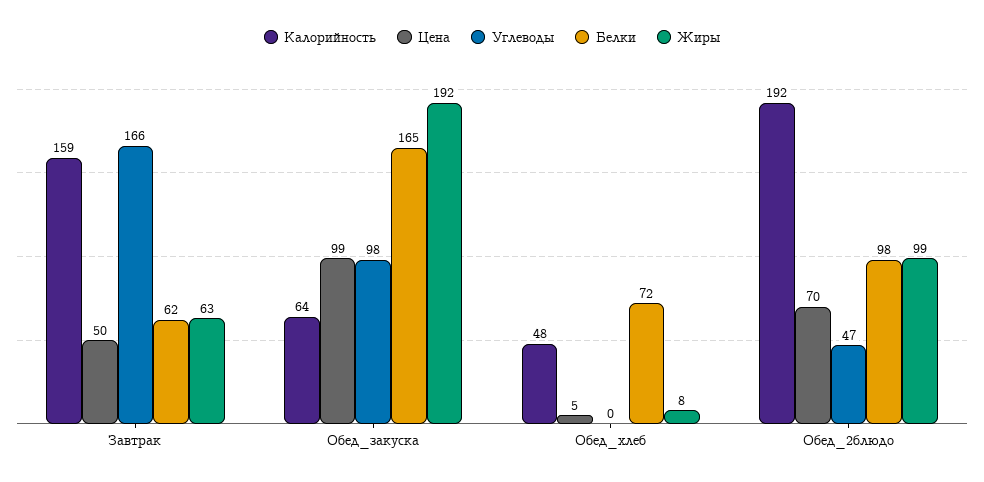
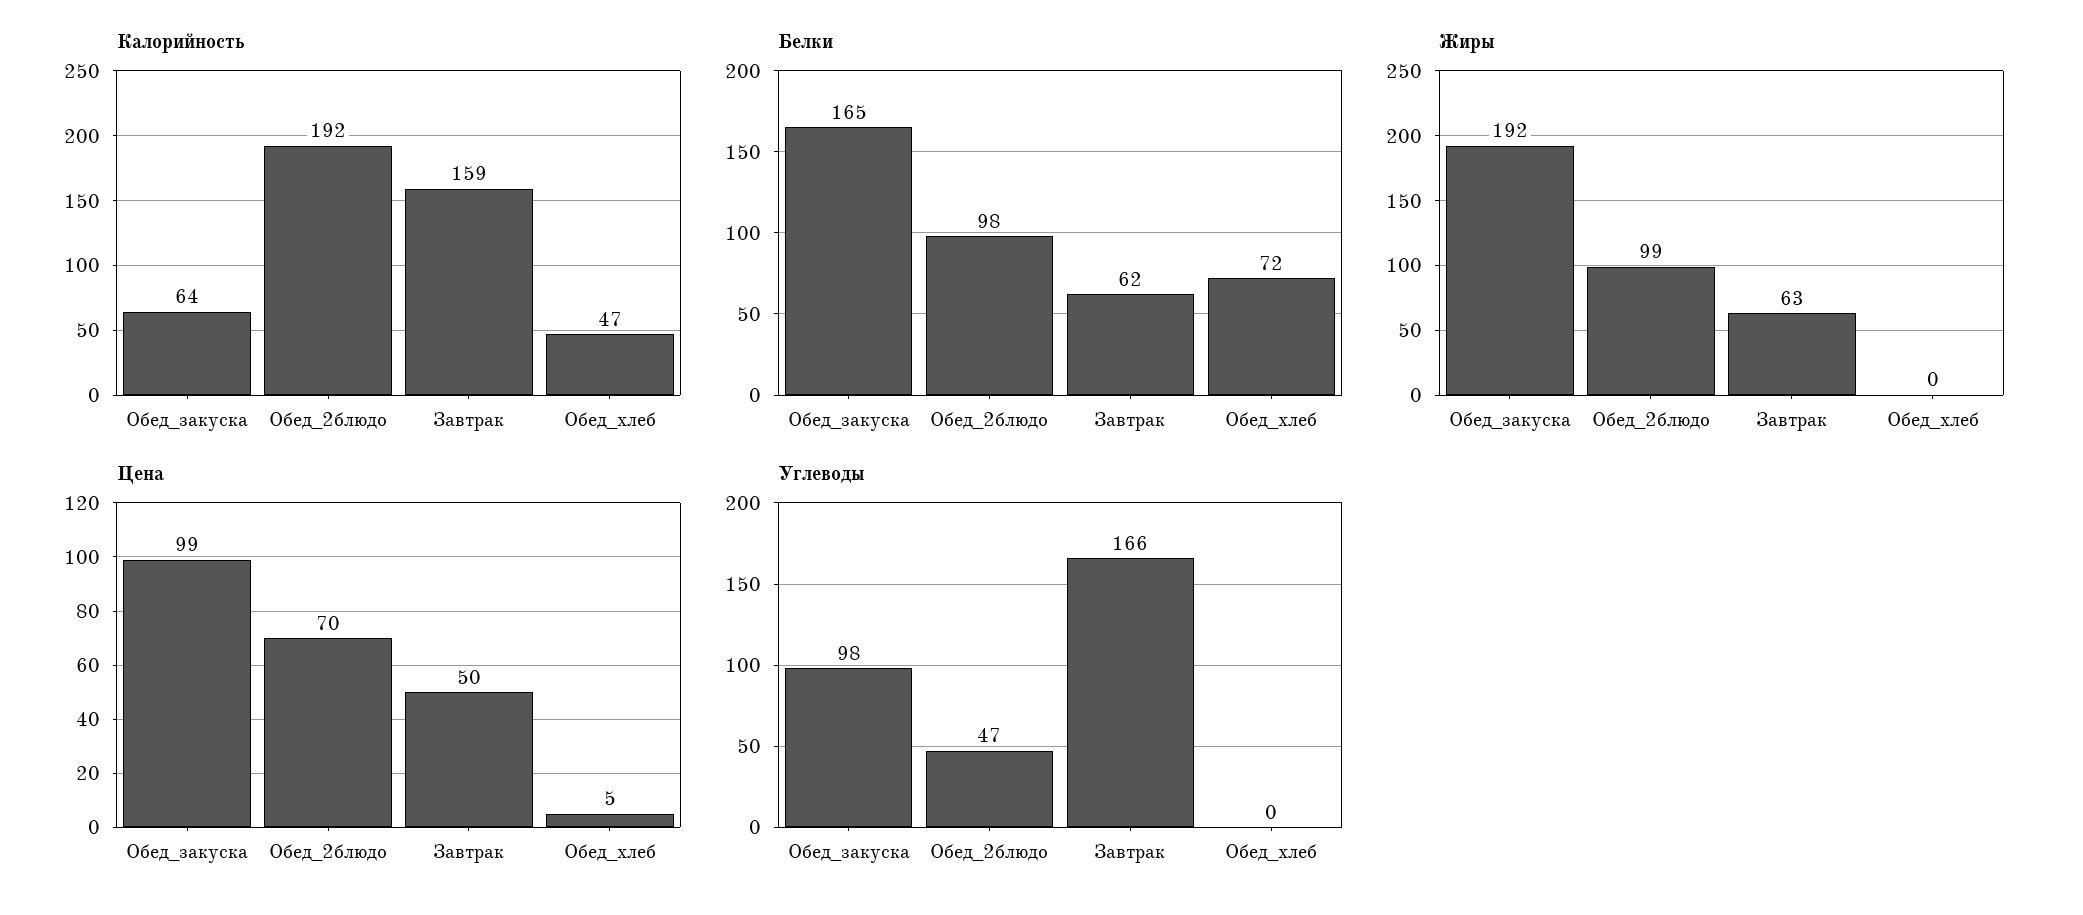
  {
    "Калорийность": {
      "Завтрак": 159,
      "Обед_закуска": 64,
-     "Обед_хлеб": 48,
+     "Обед_хлеб": 47,
      "Обед_2блюдо": 192
    },
    "Цена": {
      "Завтрак": 50,
      "Обед_закуска": 99,
      "Обед_хлеб": 5,
      "Обед_2блюдо": 70
    },
    "Углеводы": {
      "Завтрак": 166,
      "Обед_закуска": 98,
      "Обед_хлеб": 0,
      "Обед_2блюдо": 47
    },
    "Белки": {
      "Завтрак": 62,
      "Обед_закуска": 165,
      "Обед_хлеб": 72,
      "Обед_2блюдо": 98
    },
    "Жиры": {
      "Завтрак": 63,
      "Обед_закуска": 192,
-     "Обед_хлеб": 8,
+     "Обед_хлеб": 0,
      "Обед_2блюдо": 99
    }
  }

